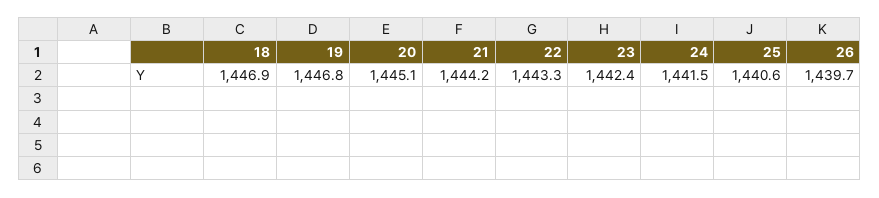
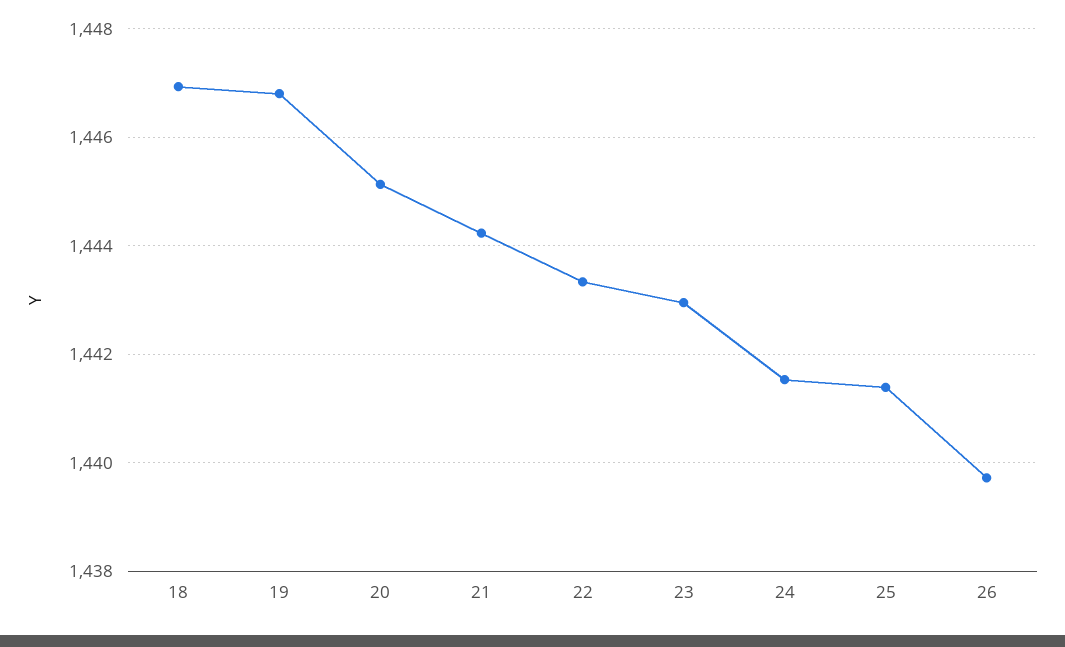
  {
    "18": 1446.9,
    "19": 1446.8,
    "20": 1445.1,
    "21": 1444.2,
    "22": 1443.3,
-   "23": 1442.4,
+   "23": 1443,
    "24": 1441.5,
-   "25": 1440.6,
+   "25": 1441.4,
    "26": 1439.7
  }

